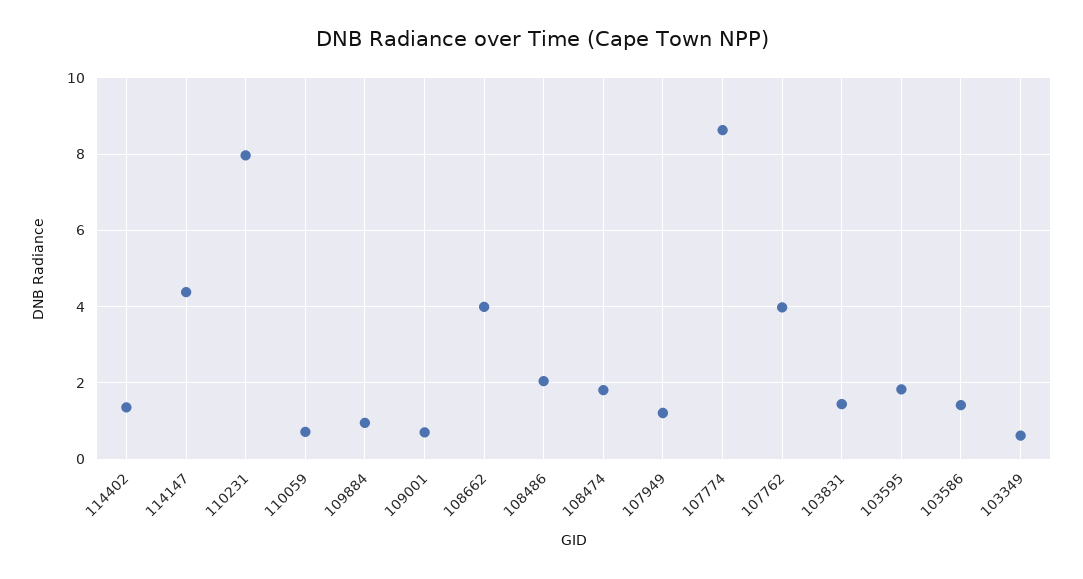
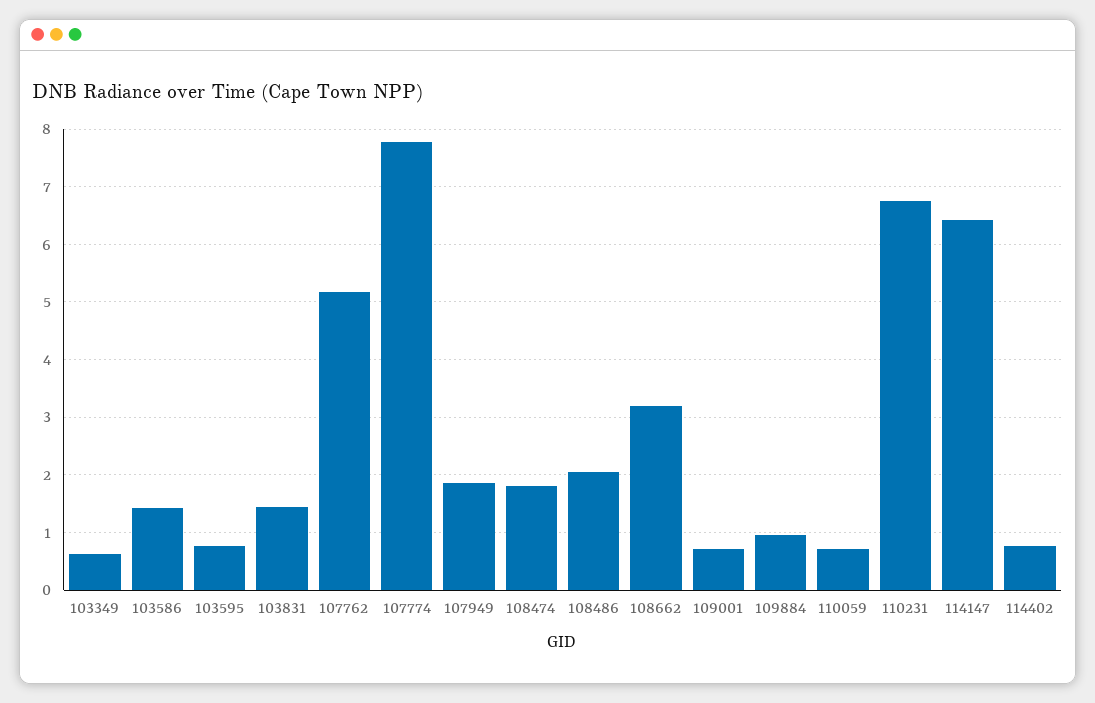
  {
-   "114402": 1.4,
+   "114402": 0.8,
-   "114147": 4.4,
+   "114147": 6.4,
-   "110231": 8,
+   "110231": 6.8,
    "110059": 0.8,
    "109884": 1,
    "109001": 0.8,
-   "108662": 4,
+   "108662": 3.2,
    "108486": 2,
    "108474": 1.8,
-   "107949": 1.2,
+   "107949": 1.8,
-   "107774": 8.6,
+   "107774": 7.8,
-   "107762": 4,
+   "107762": 5.2,
    "103831": 1.4,
-   "103595": 1.8,
+   "103595": 0.8,
    "103586": 1.4,
    "103349": 0.6
  }

